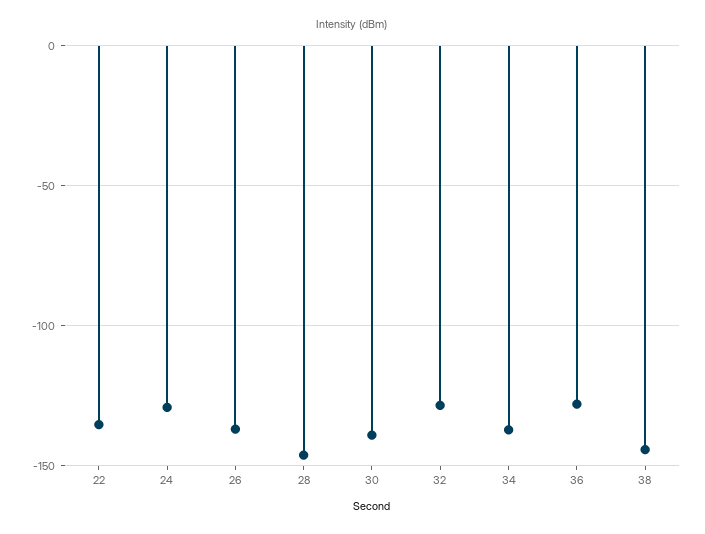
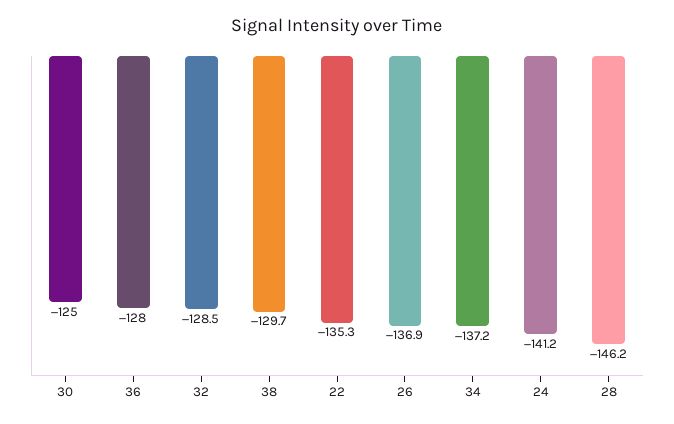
  {
    "22": -135.3,
-   "24": -130,
+   "24": -141.2,
    "26": -136.9,
    "28": -146.2,
-   "30": -140,
+   "30": -125,
    "32": -128.5,
    "34": -137.2,
    "36": -128,
-   "38": -145
+   "38": -129.7
  }

